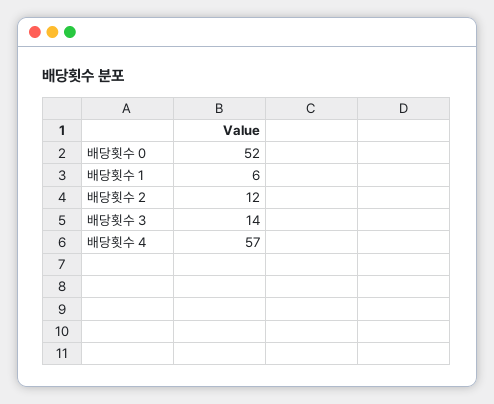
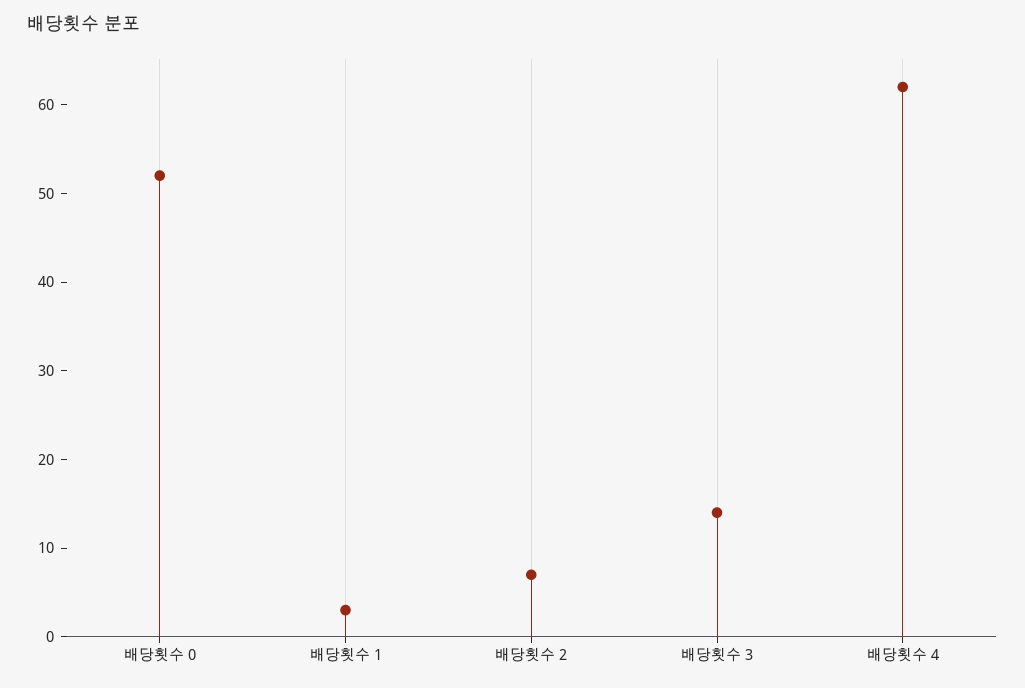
  {
    "배당횟수 0": 52,
-   "배당횟수 1": 6,
+   "배당횟수 1": 3,
-   "배당횟수 2": 12,
+   "배당횟수 2": 7,
    "배당횟수 3": 14,
-   "배당횟수 4": 57
+   "배당횟수 4": 62
  }

